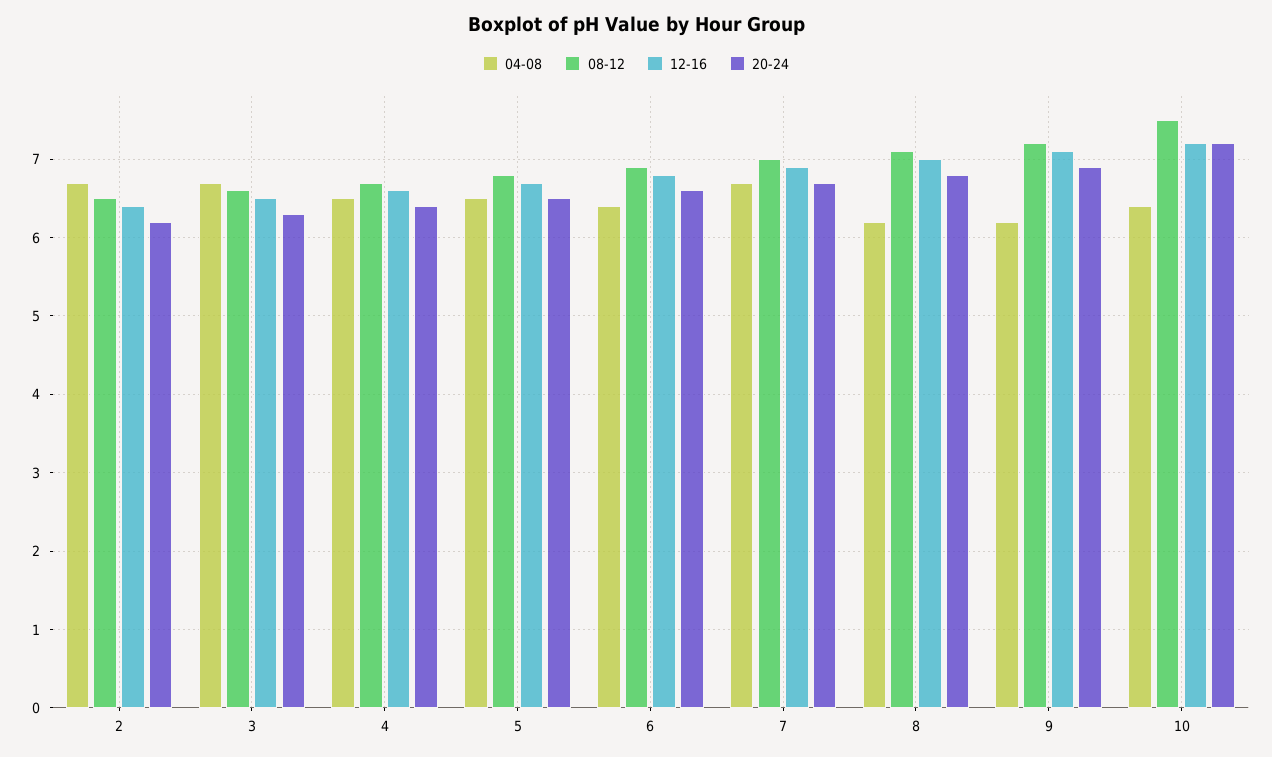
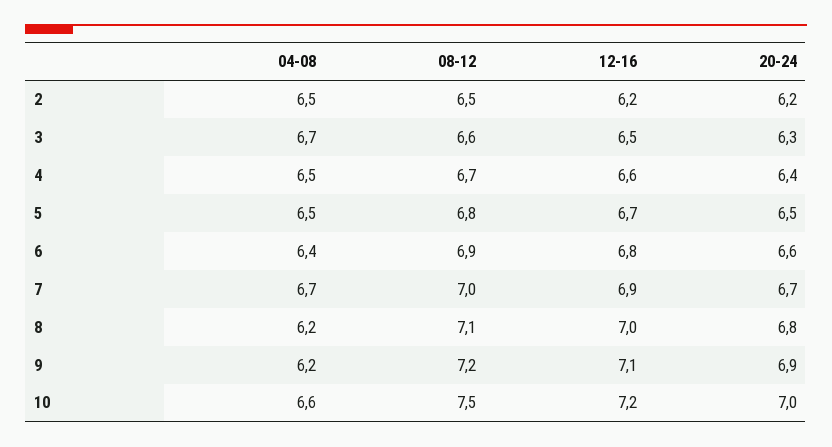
  {
    "04-08": {
-     "2": 6.7,
+     "2": 6.5,
      "3": 6.7,
      "4": 6.5,
      "5": 6.5,
      "6": 6.4,
      "7": 6.7,
      "8": 6.2,
      "9": 6.2,
-     "10": 6.4
+     "10": 6.6
    },
    "08-12": {
      "2": 6.5,
      "3": 6.6,
      "4": 6.7,
      "5": 6.8,
      "6": 6.9,
      "7": 7,
      "8": 7.1,
      "9": 7.2,
      "10": 7.5
    },
    "12-16": {
-     "2": 6.4,
+     "2": 6.2,
      "3": 6.5,
      "4": 6.6,
      "5": 6.7,
      "6": 6.8,
      "7": 6.9,
      "8": 7,
      "9": 7.1,
      "10": 7.2
    },
    "20-24": {
      "2": 6.2,
      "3": 6.3,
      "4": 6.4,
      "5": 6.5,
      "6": 6.6,
      "7": 6.7,
      "8": 6.8,
      "9": 6.9,
-     "10": 7.2
+     "10": 7
    }
  }

